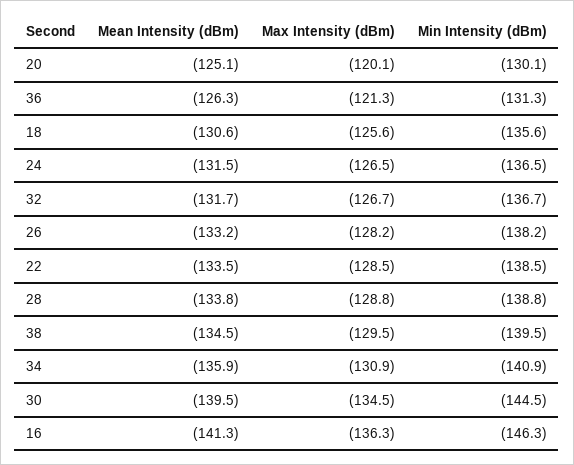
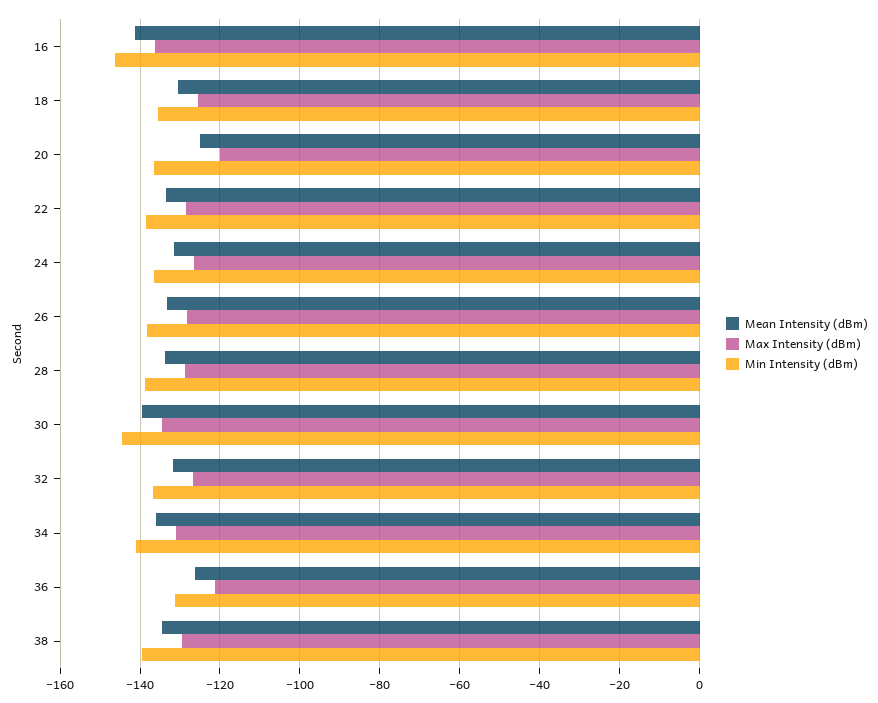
  {
    "Mean Intensity (dBm)": {
      "20": -125.1,
      "36": -126.3,
      "18": -130.6,
      "24": -131.5,
      "32": -131.7,
      "26": -133.2,
      "22": -133.5,
      "28": -133.8,
      "38": -134.5,
      "34": -135.9,
      "30": -139.5,
      "16": -141.3
    },
    "Max Intensity (dBm)": {
      "20": -120.1,
      "36": -121.3,
      "18": -125.6,
      "24": -126.5,
      "32": -126.7,
      "26": -128.2,
      "22": -128.5,
      "28": -128.8,
      "38": -129.5,
      "34": -130.9,
      "30": -134.5,
      "16": -136.3
    },
    "Min Intensity (dBm)": {
-     "20": -130.1,
+     "20": -136,
      "36": -131.3,
      "18": -135.6,
      "24": -136.5,
      "32": -136.7,
      "26": -138.2,
      "22": -138.5,
      "28": -138.8,
      "38": -139.5,
      "34": -140.9,
      "30": -144.5,
      "16": -146.3
    }
  }

